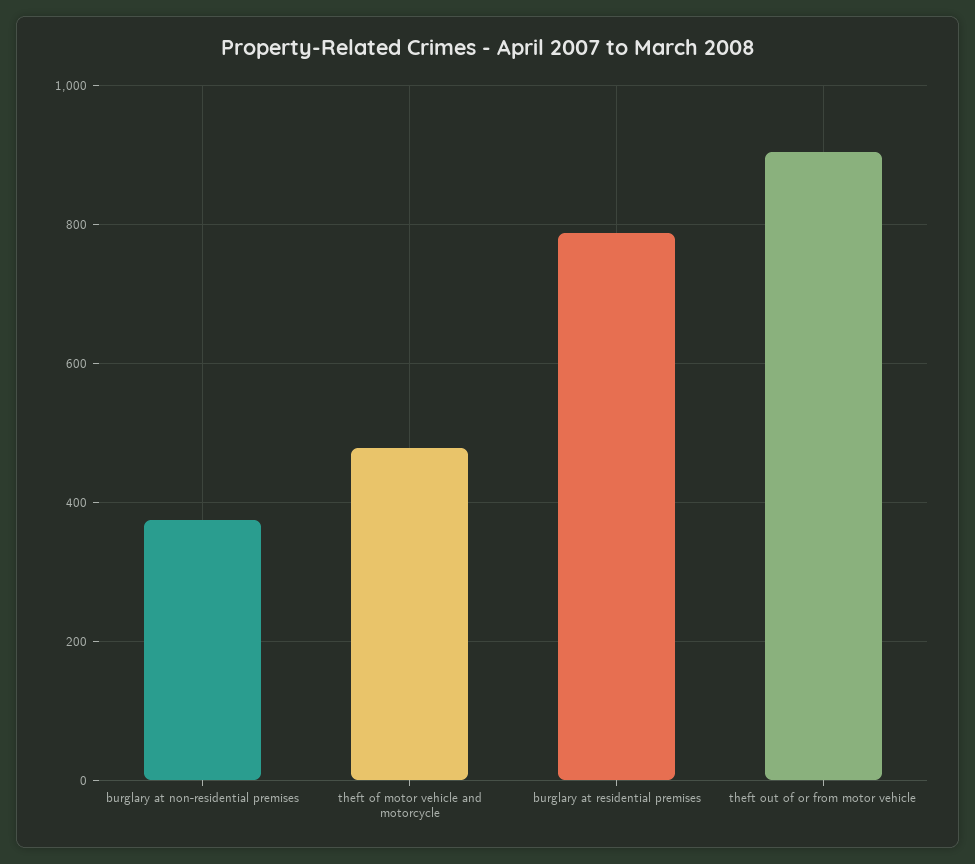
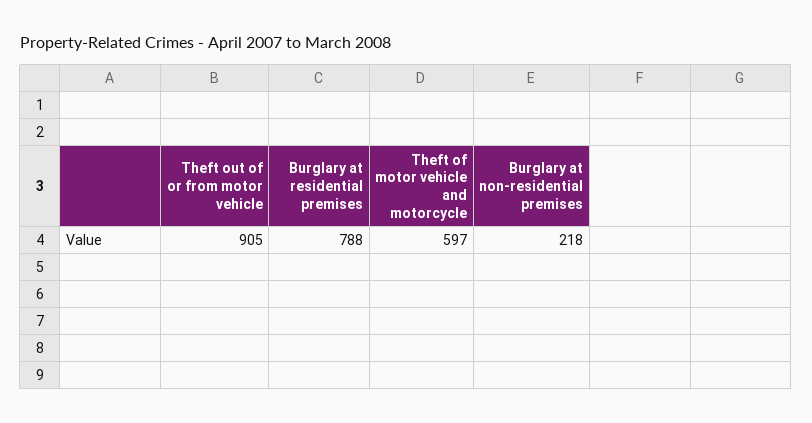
  {
-   "burglary at non-residential premises": 380,
+   "burglary at non-residential premises": 218,
-   "theft of motor vehicle and motorcycle": 480,
+   "theft of motor vehicle and motorcycle": 597,
    "burglary at residential premises": 788,
    "theft out of or from motor vehicle": 905
  }

